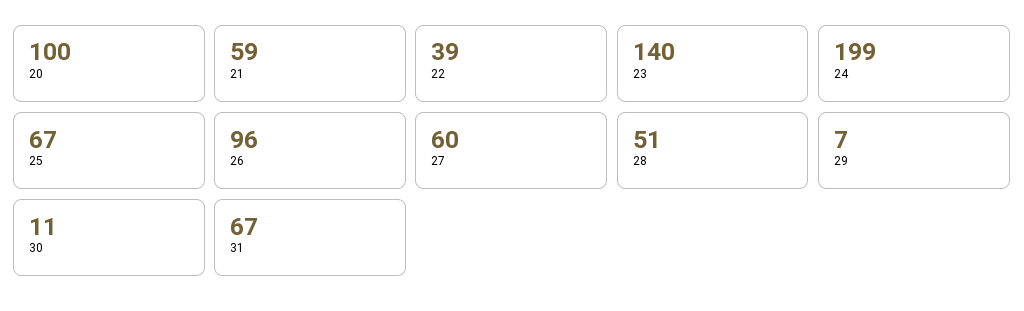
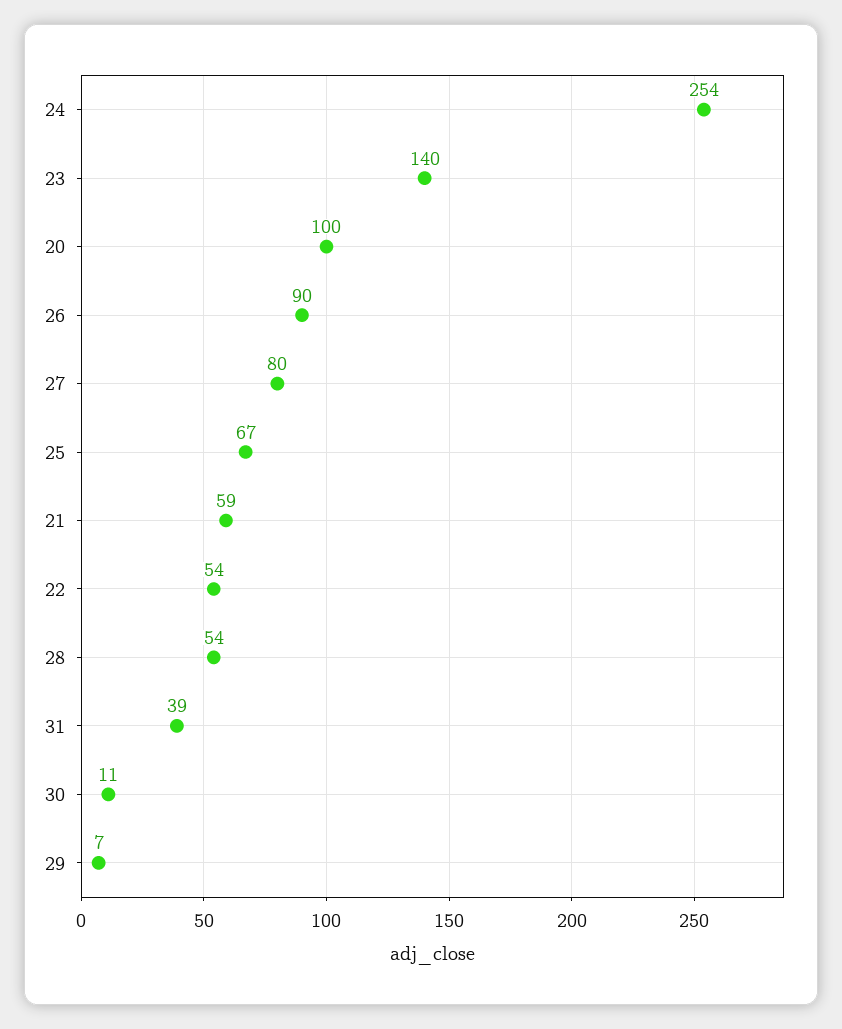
  {
    "20": 100,
    "21": 59,
-   "22": 39,
+   "22": 54,
    "23": 140,
-   "24": 199,
+   "24": 254,
    "25": 67,
-   "26": 96,
+   "26": 90,
-   "27": 60,
+   "27": 80,
-   "28": 51,
+   "28": 54,
    "29": 7,
    "30": 11,
-   "31": 67
+   "31": 39
  }

